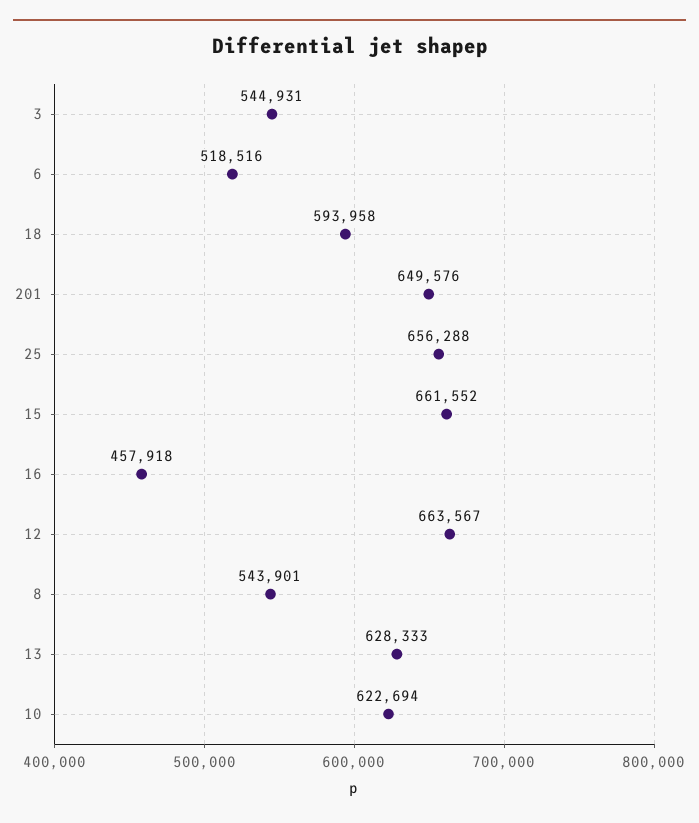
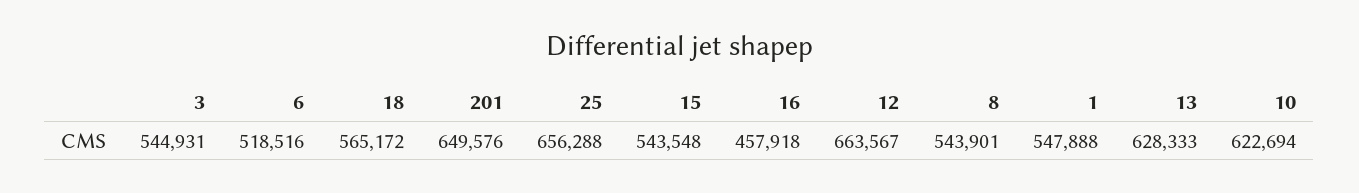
  {
    "3": 544931,
    "6": 518516,
-   "18": 593958,
+   "18": 565172,
    "201": 649576,
    "25": 656288,
-   "15": 661552,
+   "15": 543548,
    "16": 457918,
    "12": 663567,
    "8": 543901,
    "13": 628333,
-   "10": 622694
+   "10": 622694,
+   "1": 547888
  }

